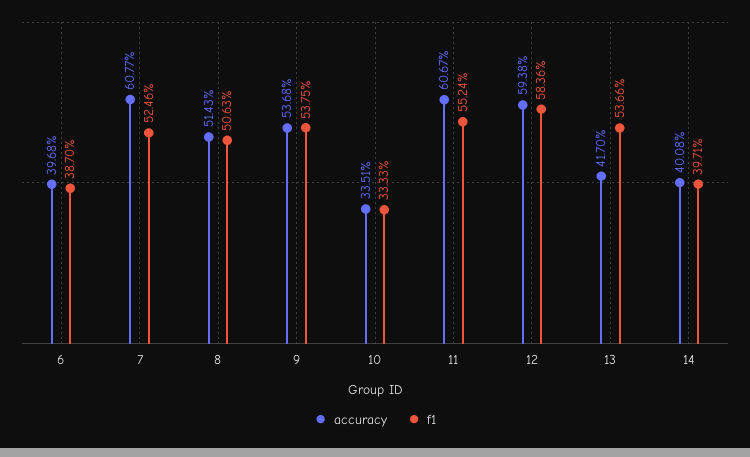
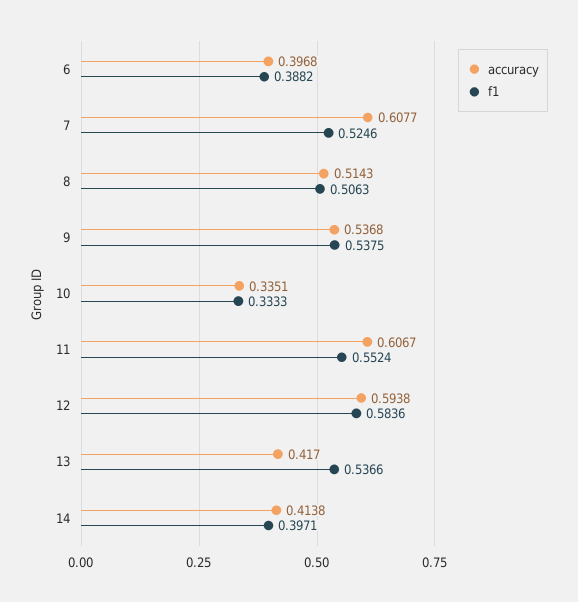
  {
    "accuracy": {
      "6": 0.3968,
      "7": 0.6077,
      "8": 0.5143,
      "9": 0.5368,
      "10": 0.3351,
      "11": 0.6067,
      "12": 0.5938,
      "13": 0.417,
-     "14": 0.4008
+     "14": 0.4138
    },
    "f1": {
-     "6": 0.387,
+     "6": 0.3882,
      "7": 0.5246,
      "8": 0.5063,
      "9": 0.5375,
      "10": 0.3333,
      "11": 0.5524,
      "12": 0.5836,
      "13": 0.5366,
      "14": 0.3971
    }
  }

